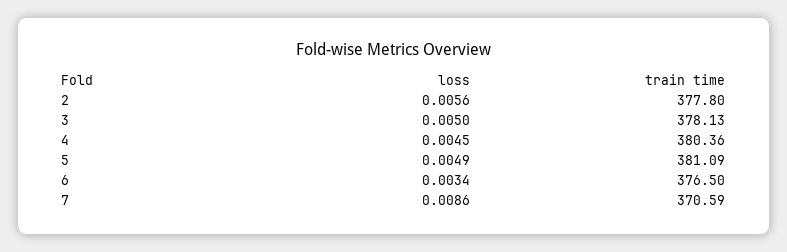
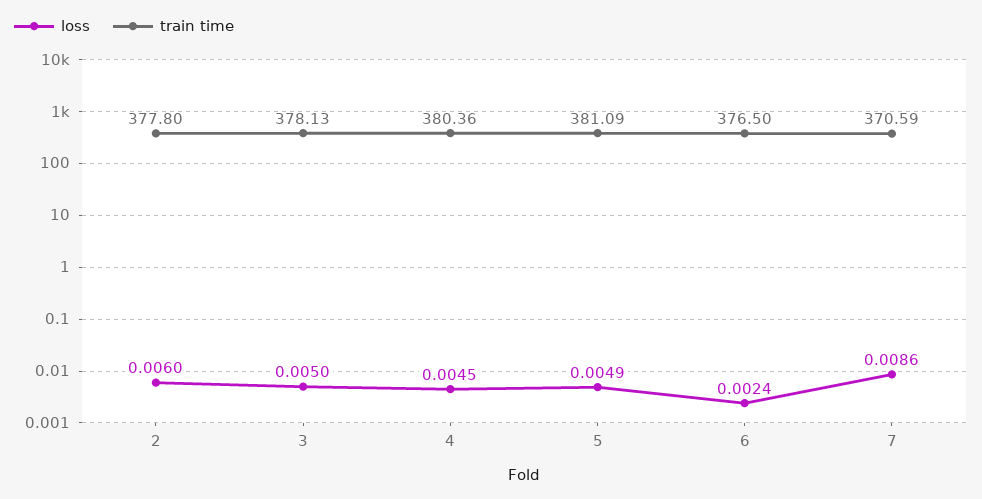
  {
    "loss": {
-     "2": 0.0056,
+     "2": 0.006,
      "3": 0.005,
      "4": 0.0045,
      "5": 0.0049,
-     "6": 0.0034,
+     "6": 0.0024,
      "7": 0.0086
    },
    "train time": {
      "2": 377.8,
      "3": 378.13,
      "4": 380.36,
      "5": 381.09,
      "6": 376.5,
      "7": 370.59
    }
  }

